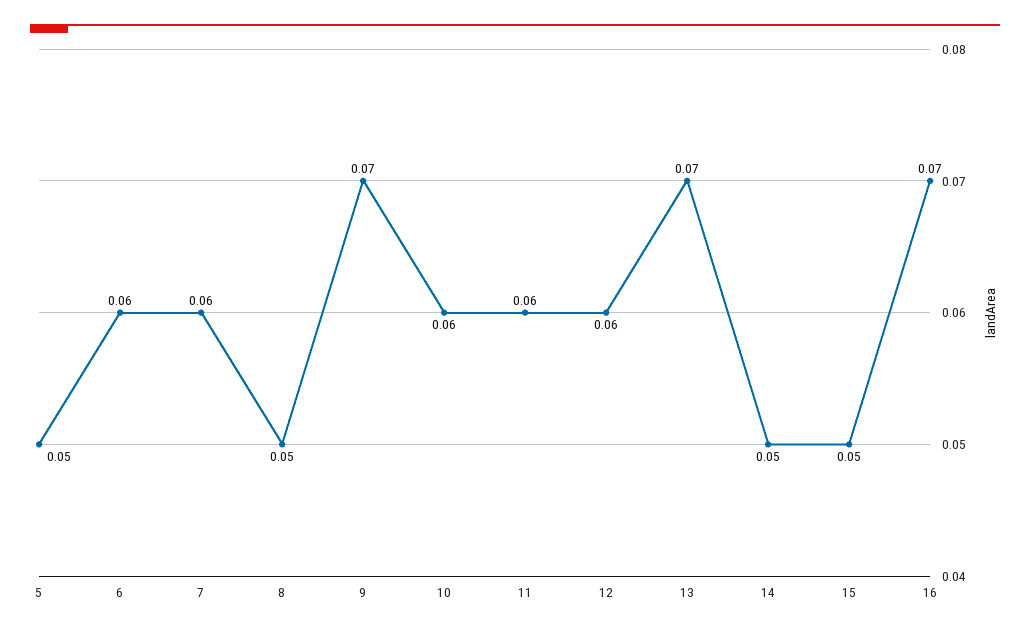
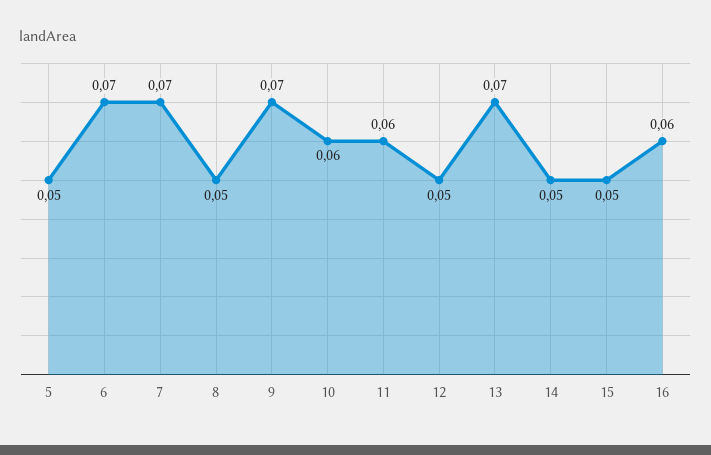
  {
    "5": 0.05,
-   "6": 0.06,
+   "6": 0.07,
-   "7": 0.06,
+   "7": 0.07,
    "8": 0.05,
    "9": 0.07,
    "10": 0.06,
    "11": 0.06,
-   "12": 0.06,
+   "12": 0.05,
    "13": 0.07,
    "14": 0.05,
    "15": 0.05,
-   "16": 0.07
+   "16": 0.06
  }

